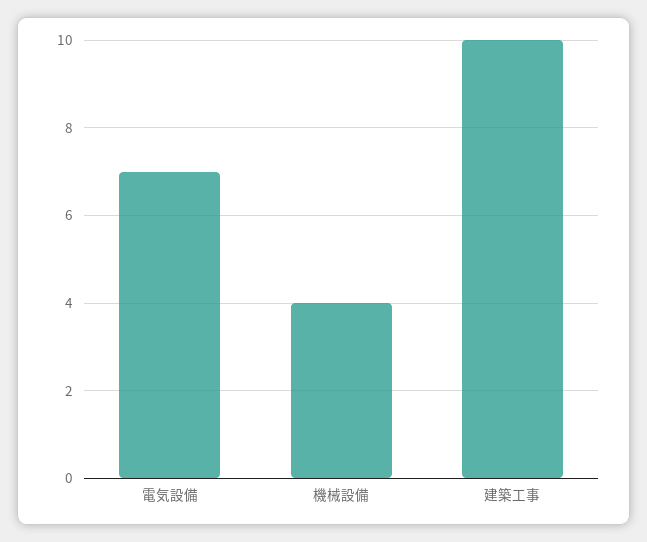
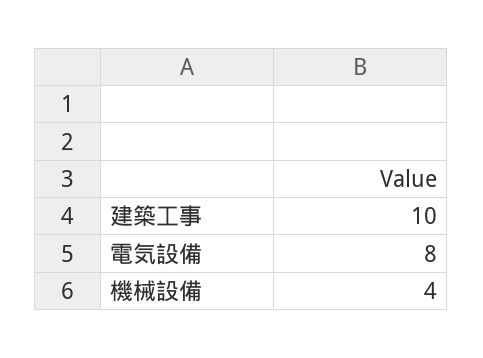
  {
-   "電気設備": 7,
+   "電気設備": 8,
    "機械設備": 4,
    "建築工事": 10
  }

